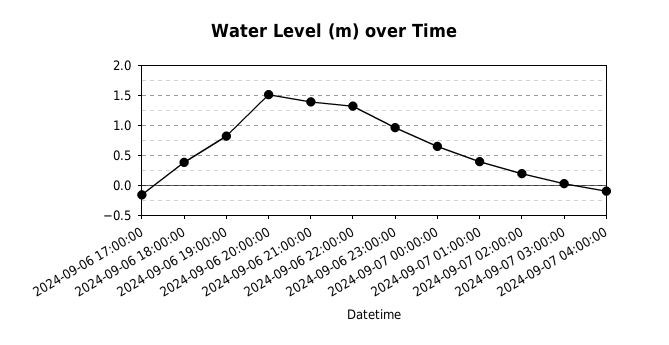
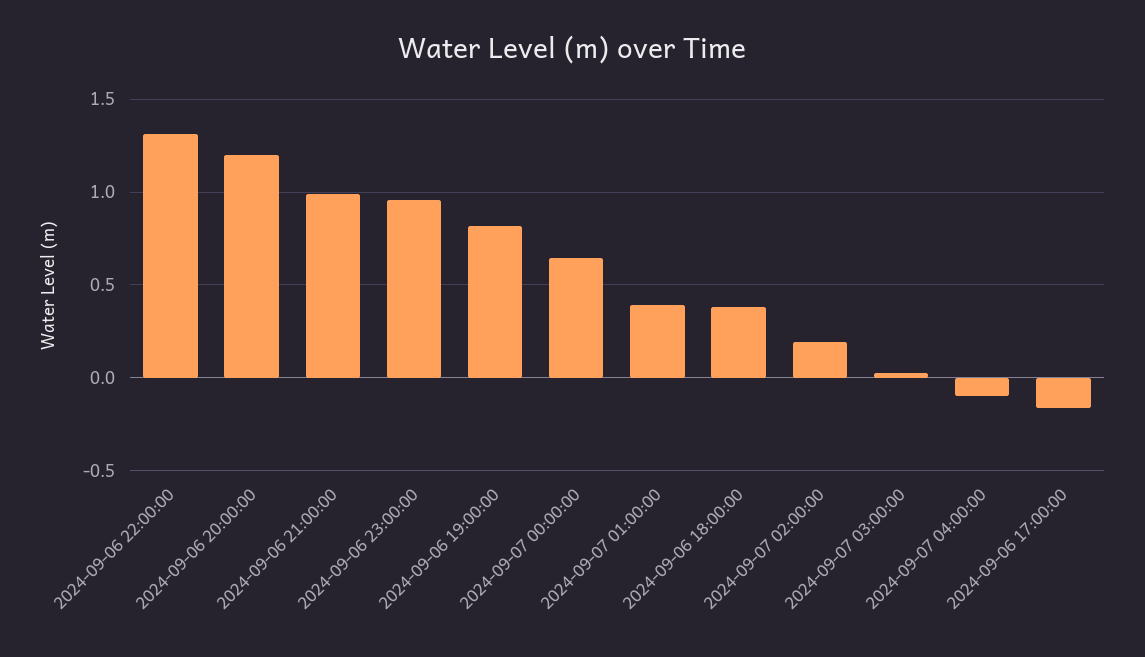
  {
    "2024-09-06 17:00:00": -0.15,
    "2024-09-06 18:00:00": 0.4,
    "2024-09-06 19:00:00": 0.8,
-   "2024-09-06 20:00:00": 1.5,
+   "2024-09-06 20:00:00": 1.2,
-   "2024-09-06 21:00:00": 1.4,
+   "2024-09-06 21:00:00": 1,
    "2024-09-06 22:00:00": 1.3,
    "2024-09-06 23:00:00": 0.95,
    "2024-09-07 00:00:00": 0.65,
    "2024-09-07 01:00:00": 0.4,
    "2024-09-07 02:00:00": 0.2,
    "2024-09-07 03:00:00": 0.05,
    "2024-09-07 04:00:00": -0.1
  }

